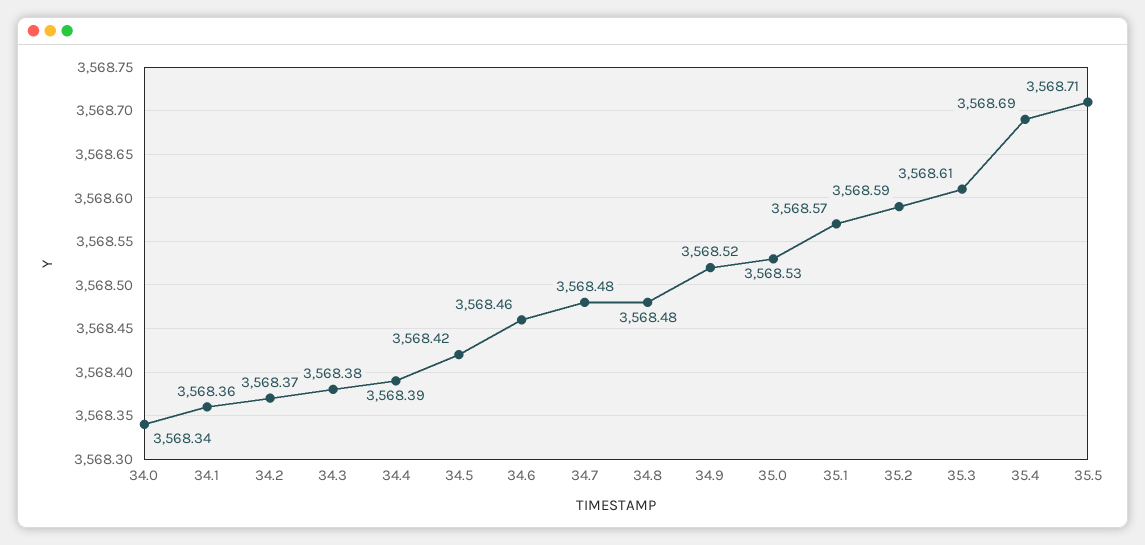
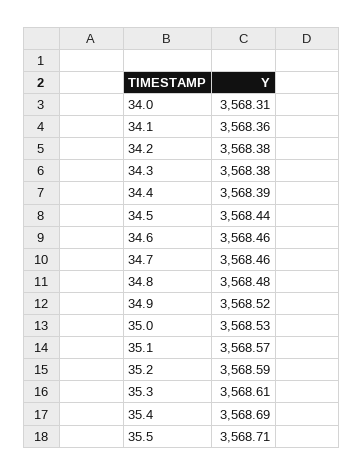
  {
-   "34.0": 3568.34,
+   "34.0": 3568.31,
    "34.1": 3568.36,
-   "34.2": 3568.37,
+   "34.2": 3568.38,
    "34.3": 3568.38,
    "34.4": 3568.39,
-   "34.5": 3568.42,
+   "34.5": 3568.44,
    "34.6": 3568.46,
-   "34.7": 3568.48,
+   "34.7": 3568.46,
    "34.8": 3568.48,
    "34.9": 3568.52,
    "35.0": 3568.53,
    "35.1": 3568.57,
    "35.2": 3568.59,
    "35.3": 3568.61,
    "35.4": 3568.69,
    "35.5": 3568.71
  }

